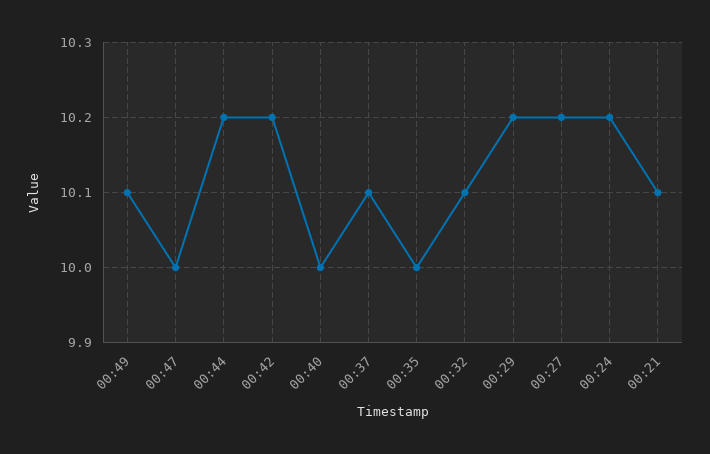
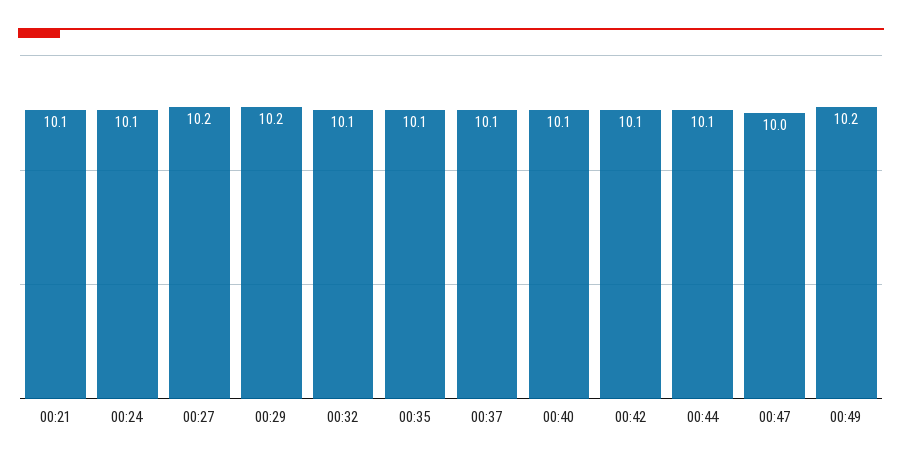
  {
-   "00:49": 10.1,
+   "00:49": 10.2,
    "00:47": 10,
-   "00:44": 10.2,
+   "00:44": 10.1,
-   "00:42": 10.2,
+   "00:42": 10.1,
-   "00:40": 10,
+   "00:40": 10.1,
    "00:37": 10.1,
-   "00:35": 10,
+   "00:35": 10.1,
    "00:32": 10.1,
    "00:29": 10.2,
    "00:27": 10.2,
-   "00:24": 10.2,
+   "00:24": 10.1,
    "00:21": 10.1
  }

